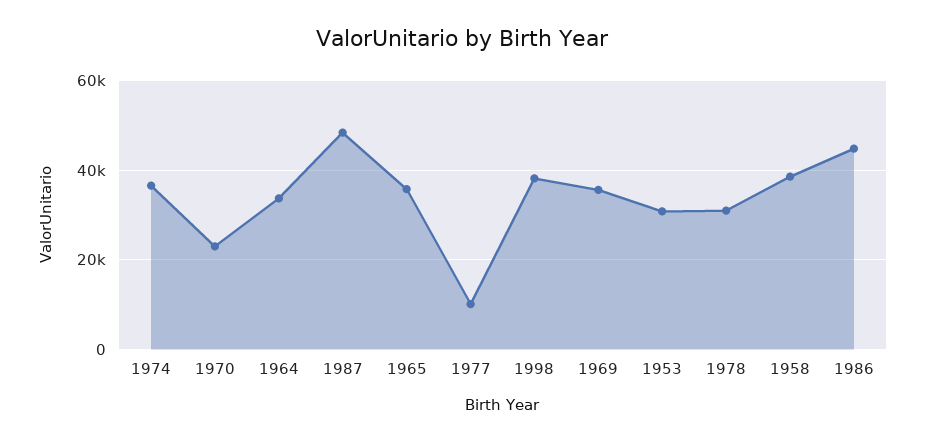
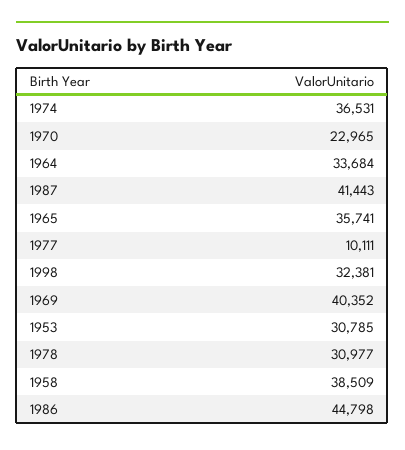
  {
    "1974": 36531,
    "1970": 22965,
    "1964": 33684,
-   "1987": 48000,
+   "1987": 41443,
    "1965": 35741,
    "1977": 10111,
-   "1998": 38000,
+   "1998": 32381,
-   "1969": 36000,
+   "1969": 40352,
    "1953": 30785,
    "1978": 30977,
    "1958": 38509,
    "1986": 44798
  }

